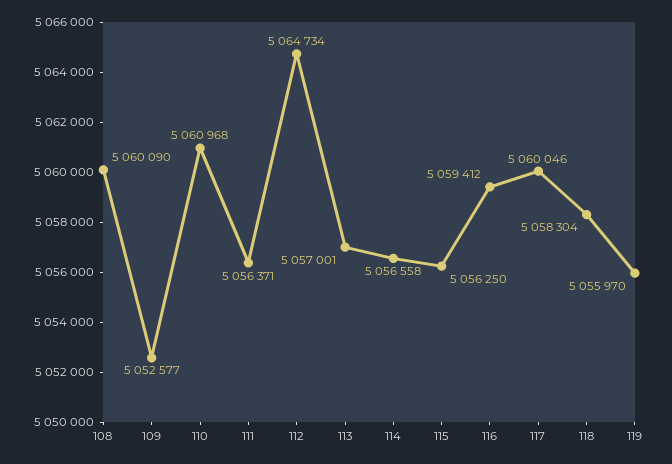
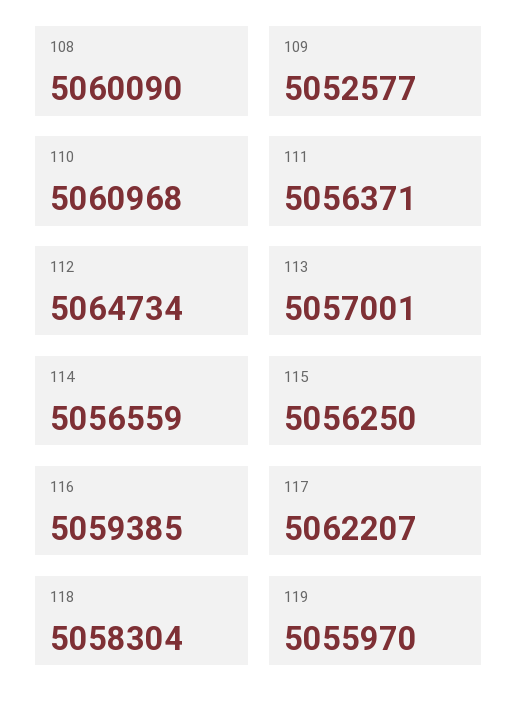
  {
    "108": 5060090,
    "109": 5052577,
    "110": 5060968,
    "111": 5056371,
    "112": 5064734,
    "113": 5057001,
-   "114": 5056558,
+   "114": 5056559,
    "115": 5056250,
-   "116": 5059412,
+   "116": 5059385,
-   "117": 5060046,
+   "117": 5062207,
    "118": 5058304,
    "119": 5055970
  }

